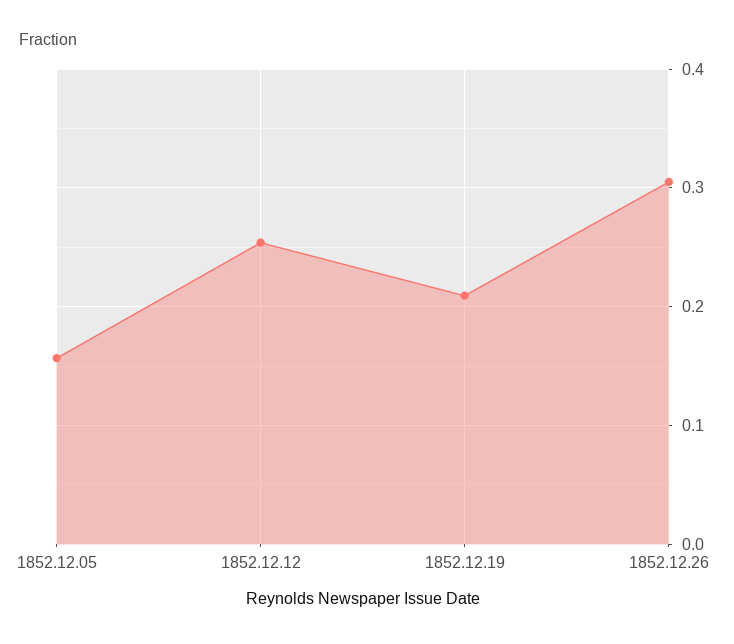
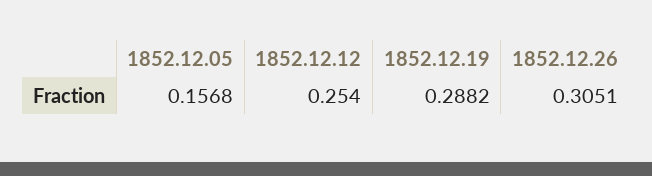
  {
    "1852.12.05": 0.1568,
    "1852.12.12": 0.254,
-   "1852.12.19": 0.21,
+   "1852.12.19": 0.2882,
    "1852.12.26": 0.3051
  }

